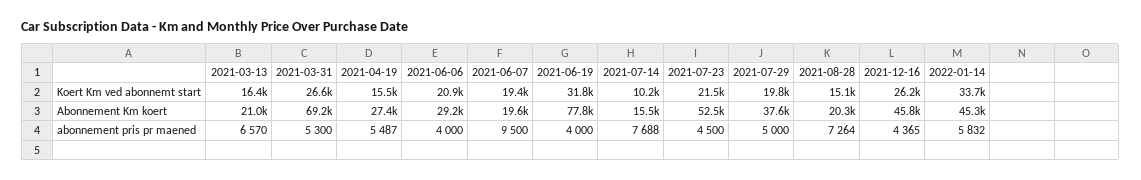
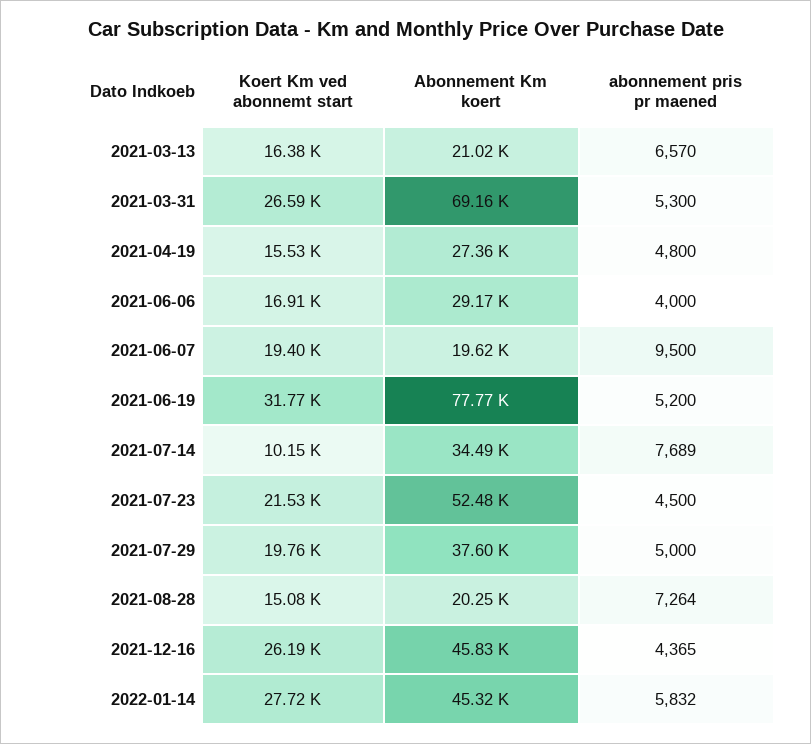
  {
    "2021-03-13": {
      "Koert Km ved abonnemt start": 16380,
      "Abonnement Km koert": 21020,
      "abonnement pris pr maened": 6570
    },
    "2021-03-31": {
      "Koert Km ved abonnemt start": 26590,
      "Abonnement Km koert": 69160,
      "abonnement pris pr maened": 5300
    },
    "2021-04-19": {
      "Koert Km ved abonnemt start": 15530,
      "Abonnement Km koert": 27360,
-     "abonnement pris pr maened": 5487
+     "abonnement pris pr maened": 4800
    },
    "2021-06-06": {
-     "Koert Km ved abonnemt start": 20900,
+     "Koert Km ved abonnemt start": 16910,
      "Abonnement Km koert": 29170,
      "abonnement pris pr maened": 4000
    },
    "2021-06-07": {
      "Koert Km ved abonnemt start": 19400,
      "Abonnement Km koert": 19620,
      "abonnement pris pr maened": 9500
    },
    "2021-06-19": {
      "Koert Km ved abonnemt start": 31770,
      "Abonnement Km koert": 77770,
-     "abonnement pris pr maened": 4000
+     "abonnement pris pr maened": 5200
    },
    "2021-07-14": {
      "Koert Km ved abonnemt start": 10150,
-     "Abonnement Km koert": 15500,
+     "Abonnement Km koert": 34490,
-     "abonnement pris pr maened": 7688
+     "abonnement pris pr maened": 7689
    },
    "2021-07-23": {
      "Koert Km ved abonnemt start": 21530,
      "Abonnement Km koert": 52480,
      "abonnement pris pr maened": 4500
    },
    "2021-07-29": {
      "Koert Km ved abonnemt start": 19760,
      "Abonnement Km koert": 37600,
      "abonnement pris pr maened": 5000
    },
    "2021-08-28": {
      "Koert Km ved abonnemt start": 15080,
      "Abonnement Km koert": 20250,
      "abonnement pris pr maened": 7264
    },
    "2021-12-16": {
      "Koert Km ved abonnemt start": 26190,
      "Abonnement Km koert": 45830,
      "abonnement pris pr maened": 4365
    },
    "2022-01-14": {
-     "Koert Km ved abonnemt start": 33700,
+     "Koert Km ved abonnemt start": 27720,
      "Abonnement Km koert": 45320,
      "abonnement pris pr maened": 5832
    }
  }

